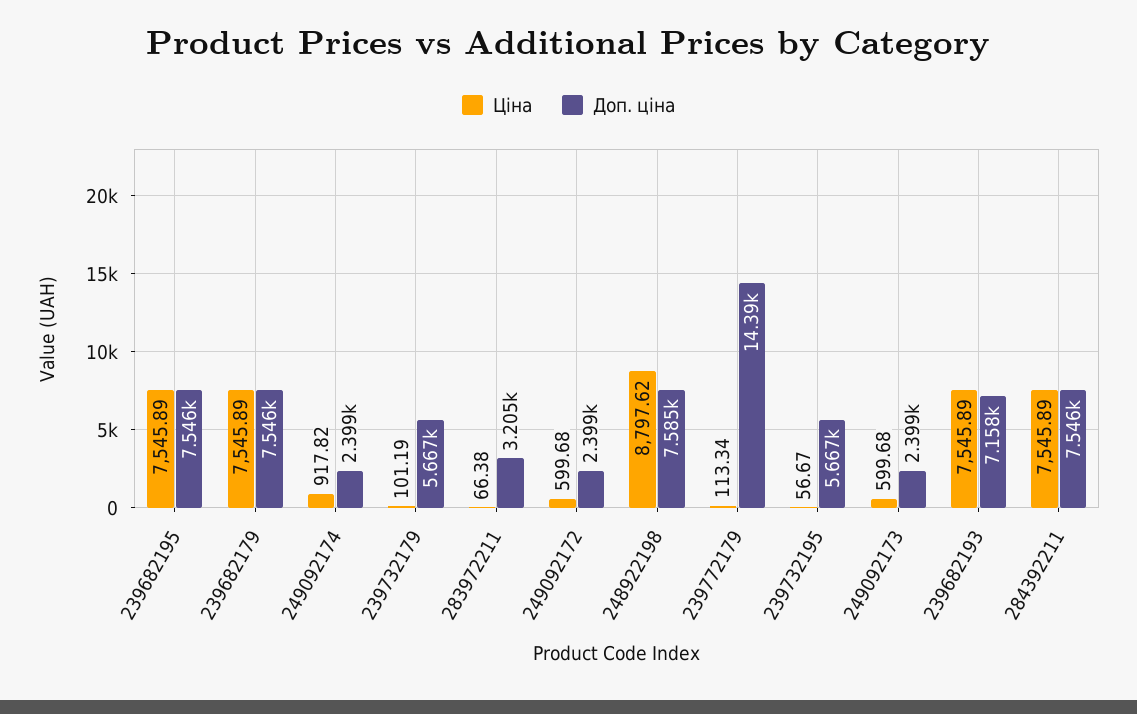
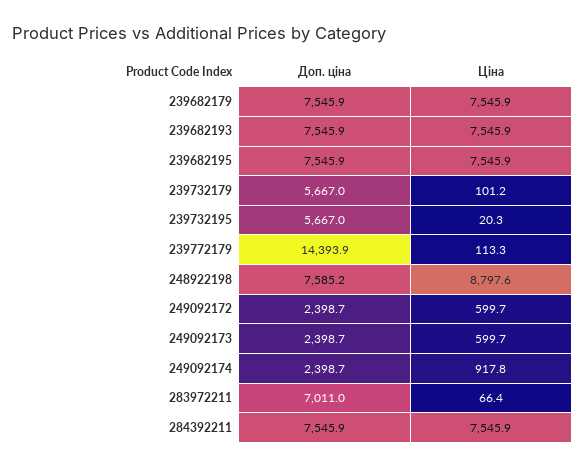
  {
    "Ціна": {
      "239682195": 7545.89,
      "239682179": 7545.89,
      "249092174": 917.82,
      "239732179": 101.19,
      "283972211": 66.38,
      "249092172": 599.68,
      "248922198": 8797.62,
      "239772179": 113.34,
-     "239732195": 56.67,
+     "239732195": 20.3,
      "249092173": 599.68,
      "239682193": 7545.89,
      "284392211": 7545.89
    },
    "Доп. ціна": {
      "239682195": 7545.9,
      "239682179": 7545.9,
      "249092174": 2398.7,
      "239732179": 5667,
-     "283972211": 3205,
+     "283972211": 7011,
      "249092172": 2398.7,
      "248922198": 7585.2,
      "239772179": 14393.9,
      "239732195": 5667,
      "249092173": 2398.7,
-     "239682193": 7158,
+     "239682193": 7545.9,
      "284392211": 7545.9
    }
  }

